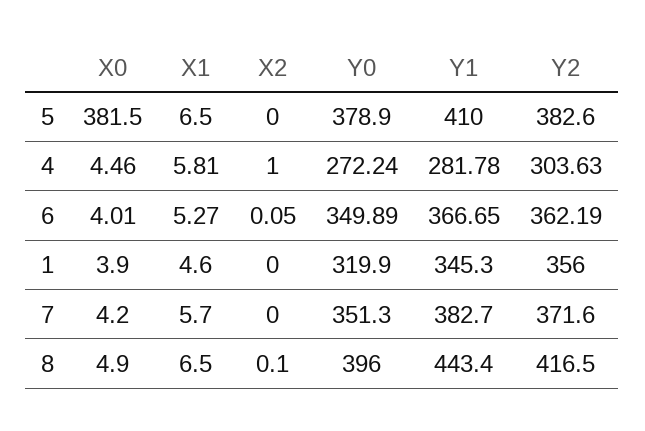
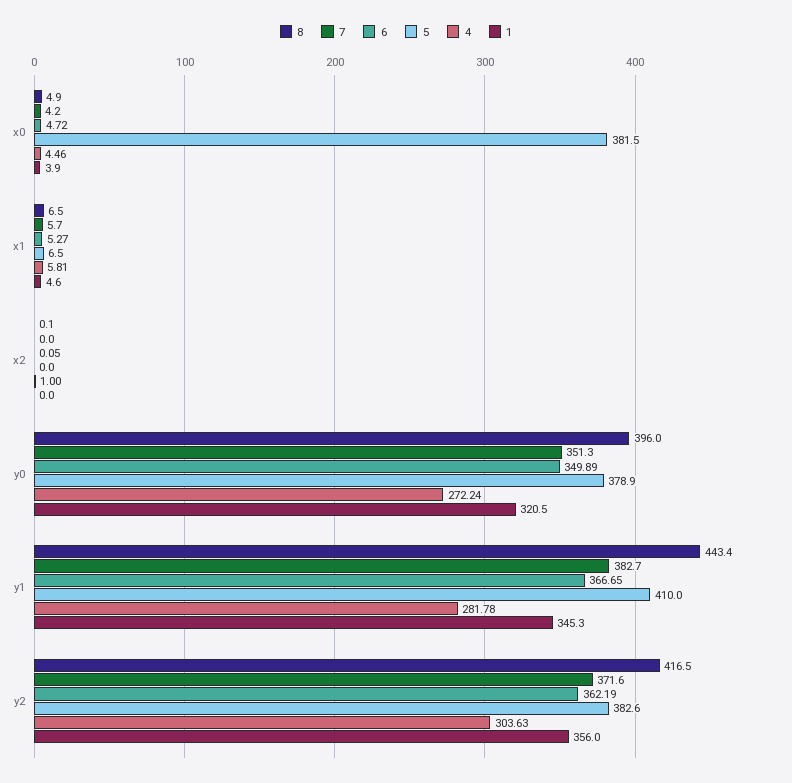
  {
    "5": {
      "X0": 381.5,
      "X1": 6.5,
      "X2": 0,
      "Y0": 378.9,
      "Y1": 410,
      "Y2": 382.6
    },
    "4": {
      "X0": 4.46,
      "X1": 5.81,
      "X2": 1,
      "Y0": 272.24,
      "Y1": 281.78,
      "Y2": 303.63
    },
    "6": {
-     "X0": 4.01,
+     "X0": 4.72,
      "X1": 5.27,
      "X2": 0.05,
      "Y0": 349.89,
      "Y1": 366.65,
      "Y2": 362.19
    },
    "1": {
      "X0": 3.9,
      "X1": 4.6,
      "X2": 0,
-     "Y0": 319.9,
+     "Y0": 320.5,
      "Y1": 345.3,
      "Y2": 356
    },
    "7": {
      "X0": 4.2,
      "X1": 5.7,
      "X2": 0,
      "Y0": 351.3,
      "Y1": 382.7,
      "Y2": 371.6
    },
    "8": {
      "X0": 4.9,
      "X1": 6.5,
      "X2": 0.1,
      "Y0": 396,
      "Y1": 443.4,
      "Y2": 416.5
    }
  }

